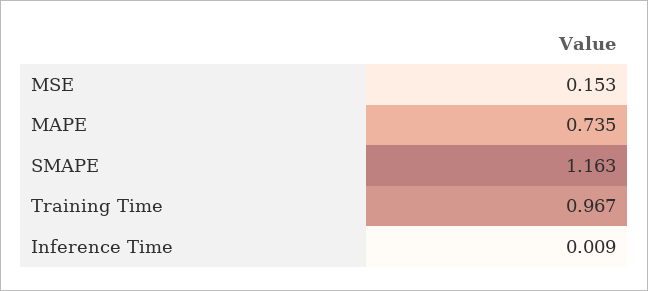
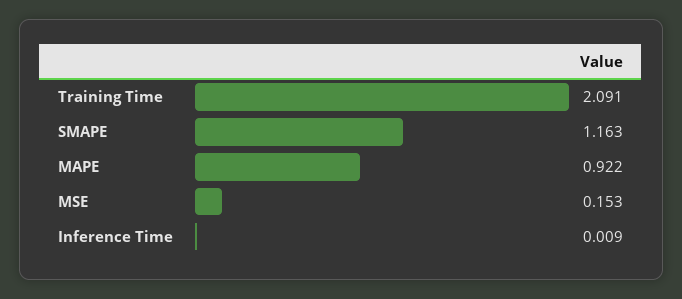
  {
    "MSE": 0.153,
-   "MAPE": 0.735,
+   "MAPE": 0.922,
    "SMAPE": 1.163,
-   "Training Time": 0.967,
+   "Training Time": 2.091,
    "Inference Time": 0.009
  }

